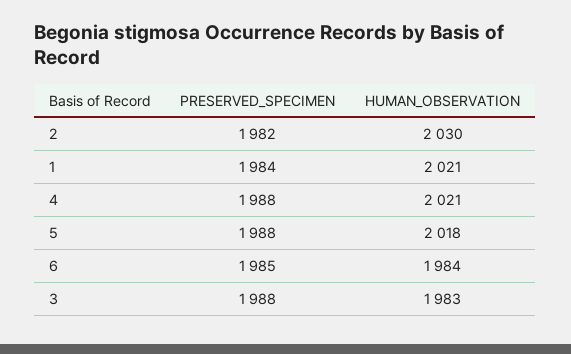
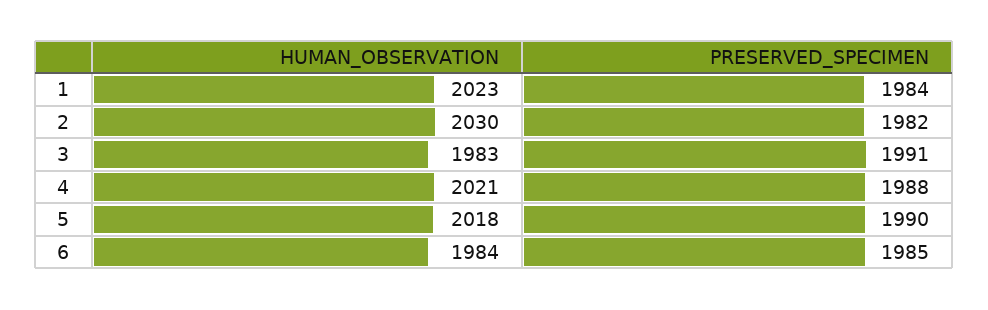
  {
    "PRESERVED_SPECIMEN": {
      "2": 1982,
      "1": 1984,
      "4": 1988,
-     "5": 1988,
+     "5": 1990,
      "6": 1985,
-     "3": 1988
+     "3": 1991
    },
    "HUMAN_OBSERVATION": {
      "2": 2030,
-     "1": 2021,
+     "1": 2023,
      "4": 2021,
      "5": 2018,
      "6": 1984,
      "3": 1983
    }
  }

